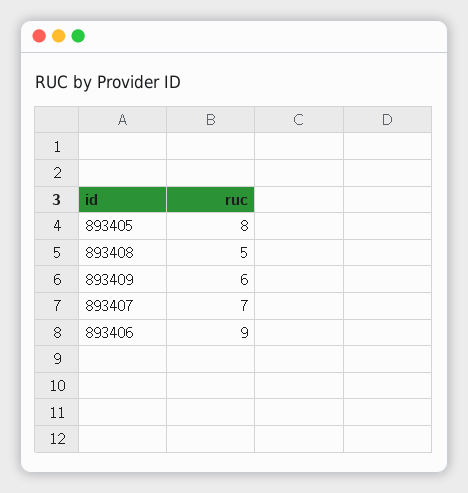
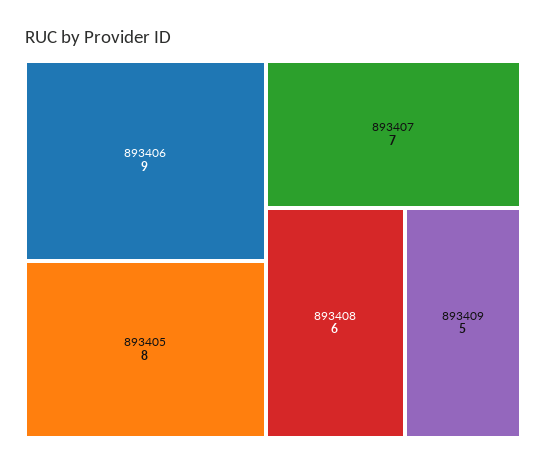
  {
    "893405": 8,
-   "893408": 5,
+   "893408": 6,
-   "893409": 6,
+   "893409": 5,
    "893407": 7,
    "893406": 9
  }

